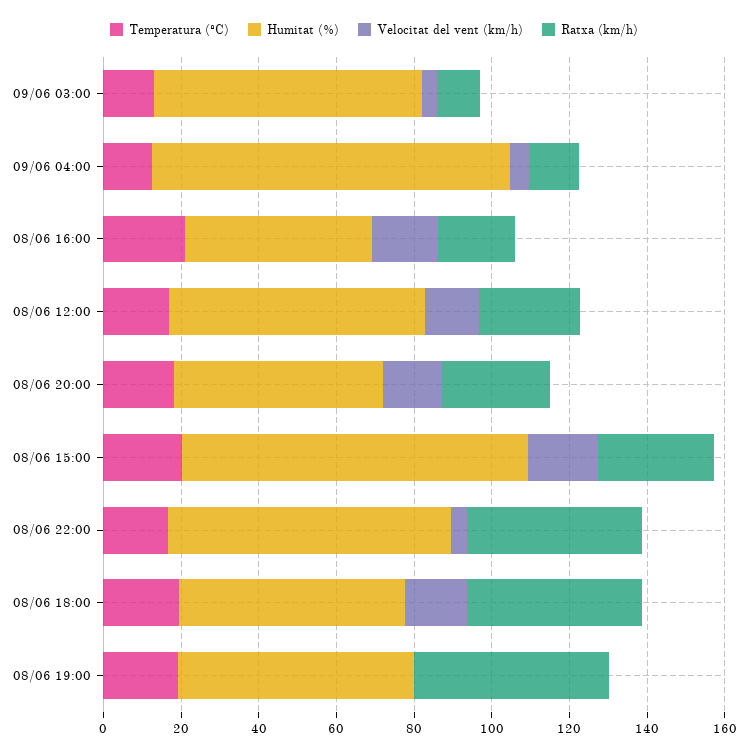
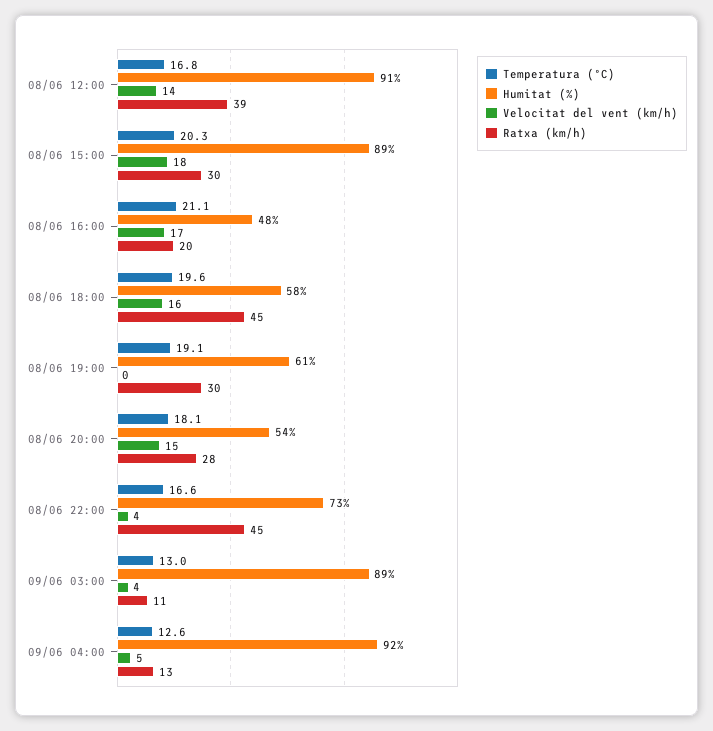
  {
    "Temperatura (ºC)": {
      "09/06 03:00": 13,
      "09/06 04:00": 12.6,
      "08/06 16:00": 21.1,
      "08/06 12:00": 16.8,
      "08/06 20:00": 18.1,
      "08/06 15:00": 20.3,
      "08/06 22:00": 16.6,
      "08/06 18:00": 19.6,
      "08/06 19:00": 19.1
    },
    "Humitat (%)": {
-     "09/06 03:00": 70,
+     "09/06 03:00": 89,
      "09/06 04:00": 92,
      "08/06 16:00": 48,
-     "08/06 12:00": 65,
+     "08/06 12:00": 91,
      "08/06 20:00": 54,
      "08/06 15:00": 89,
      "08/06 22:00": 73,
      "08/06 18:00": 58,
      "08/06 19:00": 61
    },
    "Velocitat del vent (km/h)": {
      "09/06 03:00": 4,
      "09/06 04:00": 5,
      "08/06 16:00": 17,
      "08/06 12:00": 14,
      "08/06 20:00": 15,
      "08/06 15:00": 18,
      "08/06 22:00": 4,
      "08/06 18:00": 16,
      "08/06 19:00": 0
    },
    "Ratxa (km/h)": {
      "09/06 03:00": 11,
      "09/06 04:00": 13,
      "08/06 16:00": 20,
-     "08/06 12:00": 25,
+     "08/06 12:00": 39,
      "08/06 20:00": 28,
      "08/06 15:00": 30,
      "08/06 22:00": 45,
      "08/06 18:00": 45,
-     "08/06 19:00": 50
+     "08/06 19:00": 30
    }
  }

